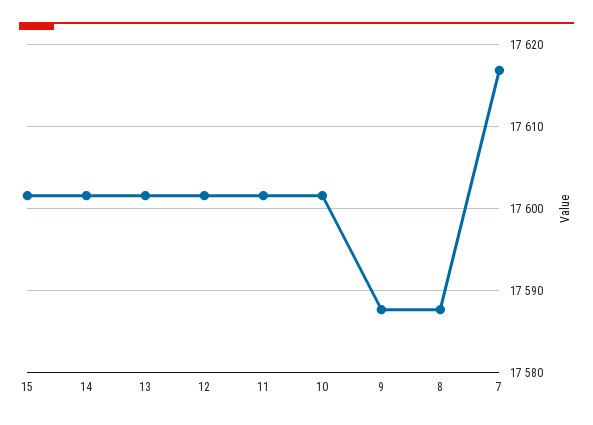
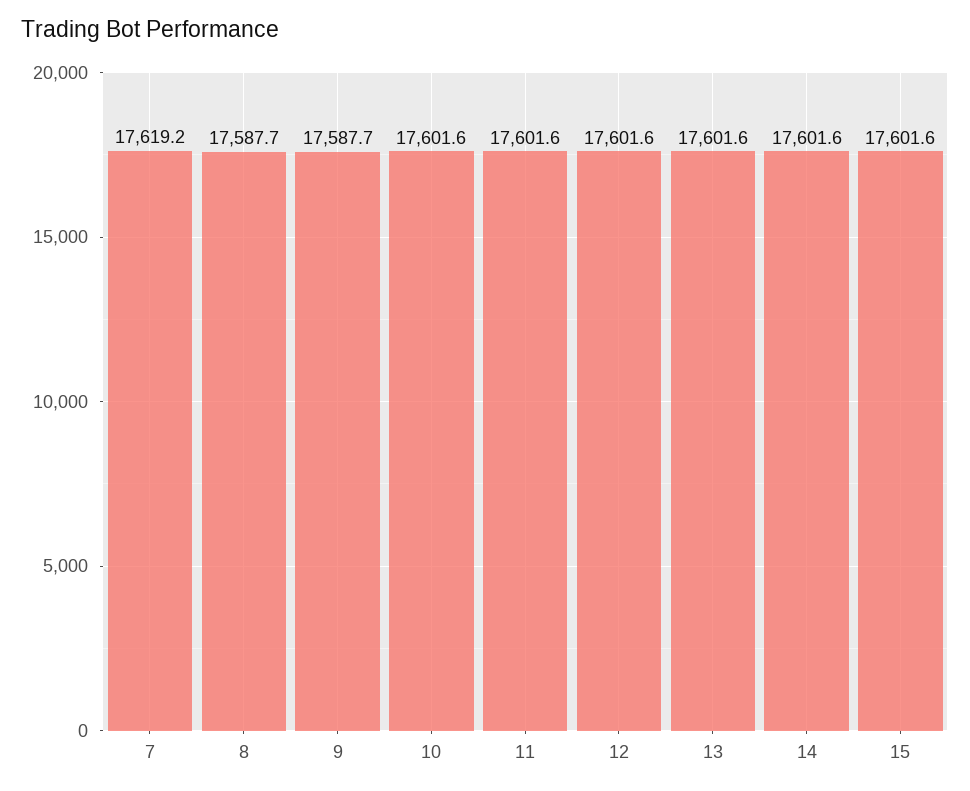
  {
    "15": 17601.6,
    "14": 17601.6,
    "13": 17601.6,
    "12": 17601.6,
    "11": 17601.6,
    "10": 17601.6,
    "9": 17587.7,
    "8": 17587.7,
-   "7": 17617
+   "7": 17619.2
  }

